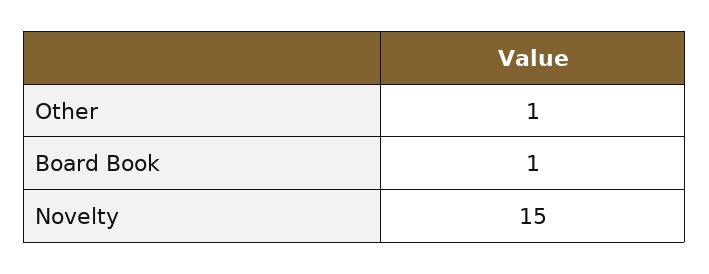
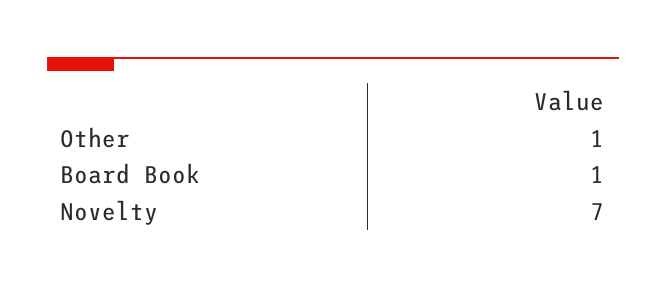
  {
    "Other": 1,
    "Board Book": 1,
-   "Novelty": 15
+   "Novelty": 7
  }

